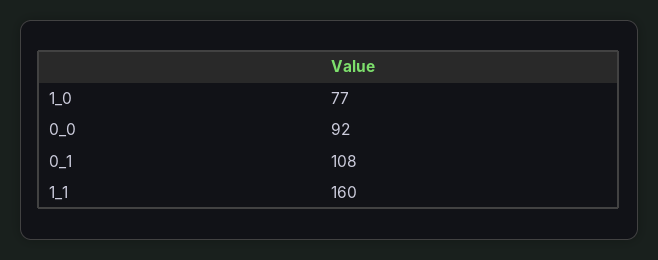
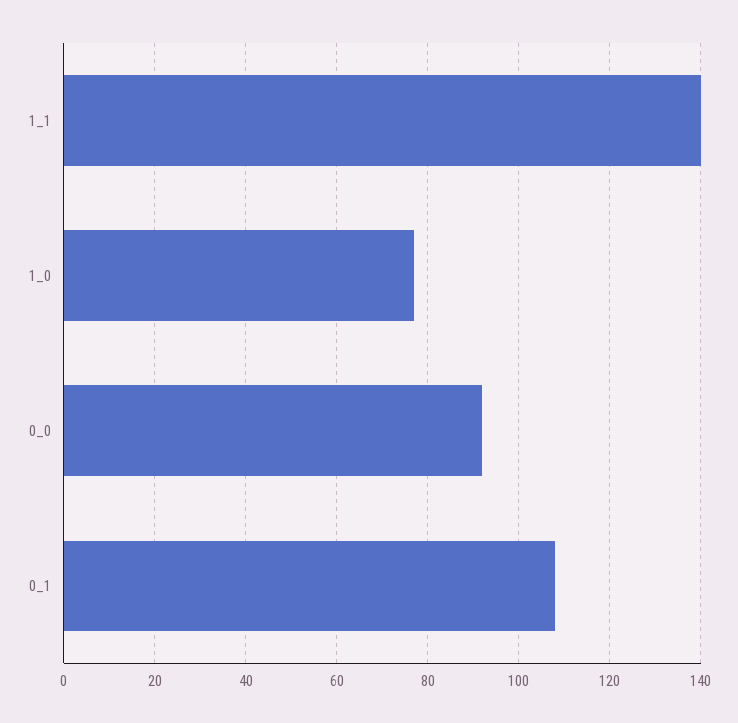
  {
    "1_0": 77,
    "0_0": 92,
    "0_1": 108,
-   "1_1": 160
+   "1_1": 140
  }

